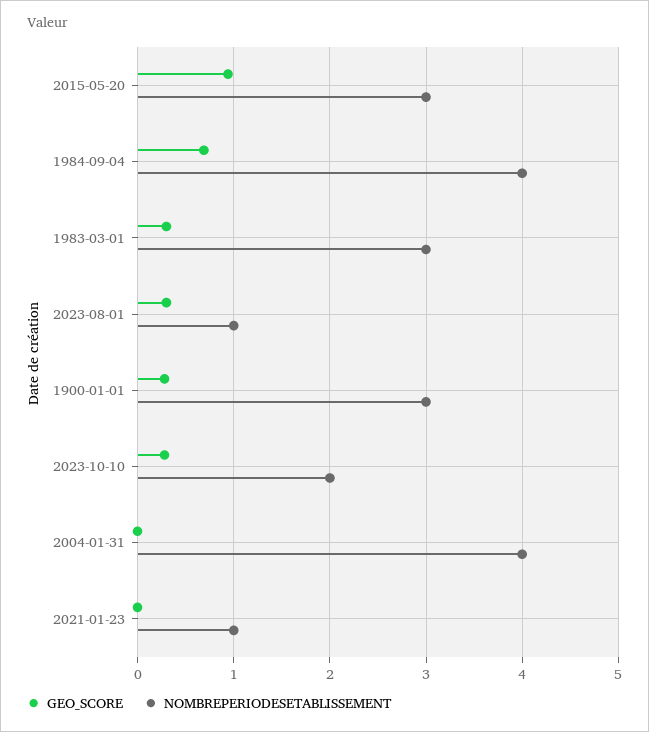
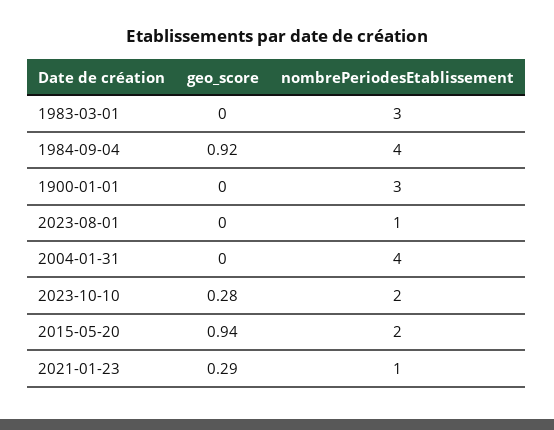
  {
    "GEO_SCORE": {
      "2015-05-20": 0.94,
-     "1984-09-04": 0.7,
+     "1984-09-04": 0.92,
-     "1983-03-01": 0.3,
+     "1983-03-01": 0,
-     "2023-08-01": 0.3,
+     "2023-08-01": 0,
-     "1900-01-01": 0.3,
+     "1900-01-01": 0,
      "2023-10-10": 0.28,
      "2004-01-31": 0,
-     "2021-01-23": 0
+     "2021-01-23": 0.29
    },
    "NOMBREPERIODESETABLISSEMENT": {
-     "2015-05-20": 3,
+     "2015-05-20": 2,
      "1984-09-04": 4,
      "1983-03-01": 3,
      "2023-08-01": 1,
      "1900-01-01": 3,
      "2023-10-10": 2,
      "2004-01-31": 4,
      "2021-01-23": 1
    }
  }

